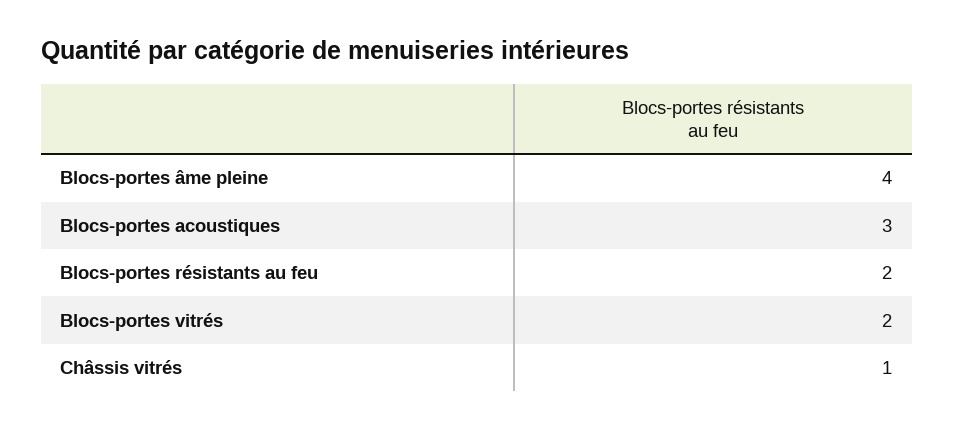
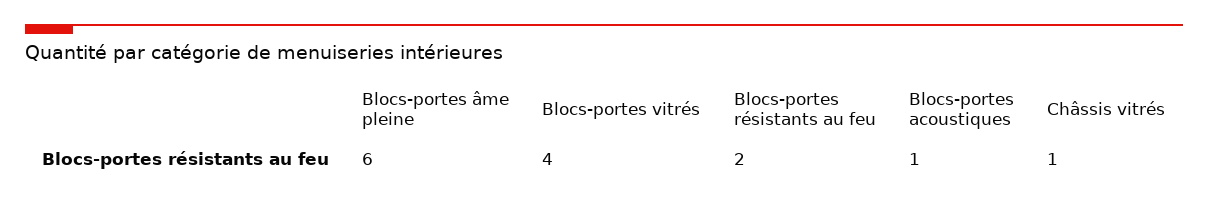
  {
-   "Blocs-portes âme pleine": 4,
+   "Blocs-portes âme pleine": 6,
-   "Blocs-portes acoustiques": 3,
+   "Blocs-portes acoustiques": 1,
    "Blocs-portes résistants au feu": 2,
-   "Blocs-portes vitrés": 2,
+   "Blocs-portes vitrés": 4,
    "Châssis vitrés": 1
  }

